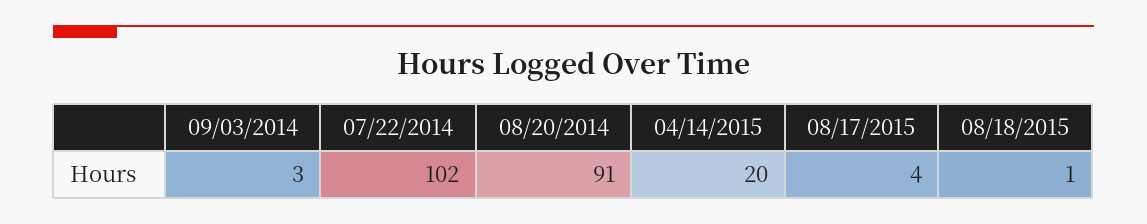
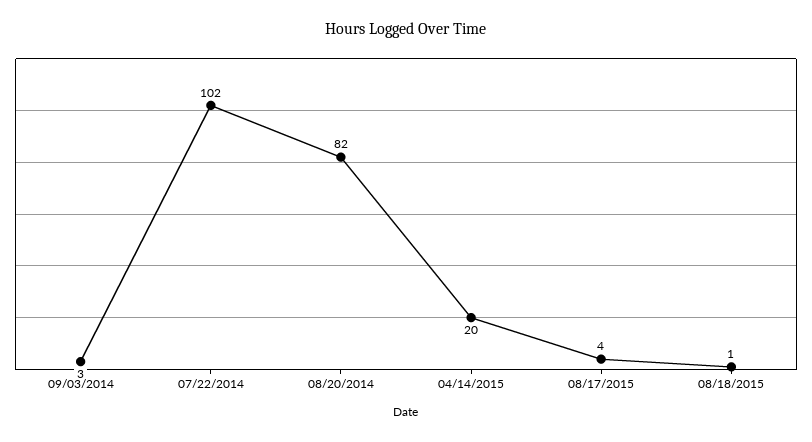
  {
    "09/03/2014": 3,
    "07/22/2014": 102,
-   "08/20/2014": 91,
+   "08/20/2014": 82,
    "04/14/2015": 20,
    "08/17/2015": 4,
    "08/18/2015": 1
  }

